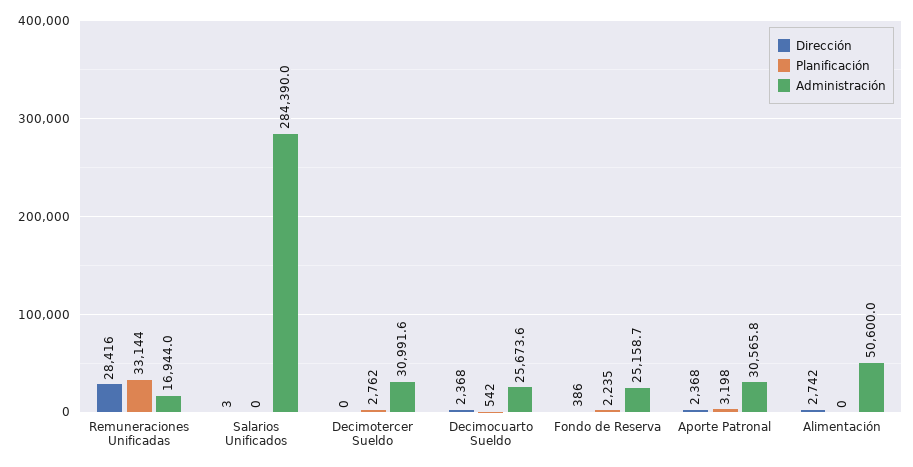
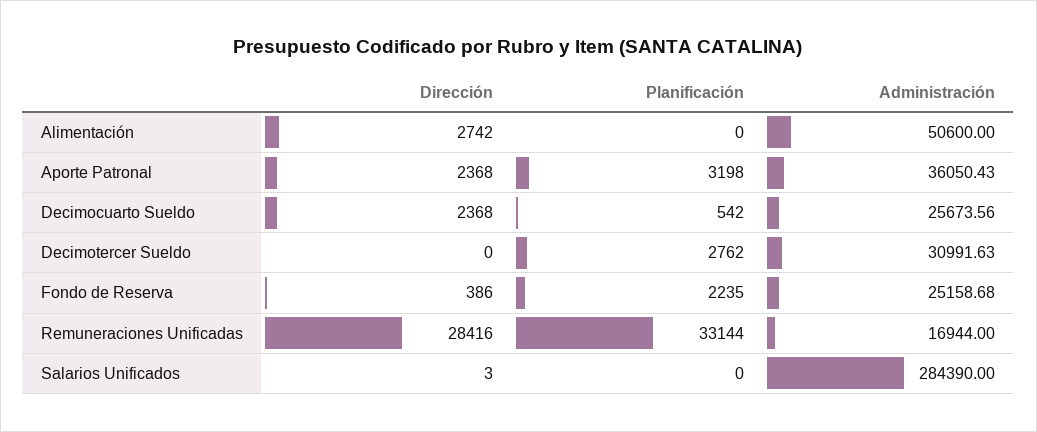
  {
    "Dirección": {
      "Remuneraciones Unificadas": 28416,
      "Salarios Unificados": 3,
      "Decimotercer Sueldo": 0,
      "Decimocuarto Sueldo": 2368,
      "Fondo de Reserva": 386,
      "Aporte Patronal": 2368,
      "Alimentación": 2742
    },
    "Planificación": {
      "Remuneraciones Unificadas": 33144,
      "Salarios Unificados": 0,
      "Decimotercer Sueldo": 2762,
      "Decimocuarto Sueldo": 542,
      "Fondo de Reserva": 2235,
      "Aporte Patronal": 3198,
      "Alimentación": 0
    },
    "Administración": {
      "Remuneraciones Unificadas": 16944,
      "Salarios Unificados": 284390,
      "Decimotercer Sueldo": 30991.63,
      "Decimocuarto Sueldo": 25673.56,
      "Fondo de Reserva": 25158.68,
-     "Aporte Patronal": 30565.8,
+     "Aporte Patronal": 36050.43,
      "Alimentación": 50600
    }
  }

